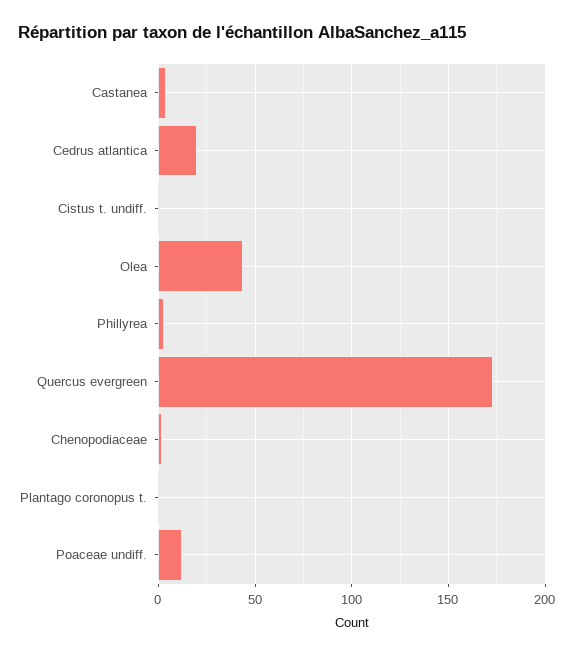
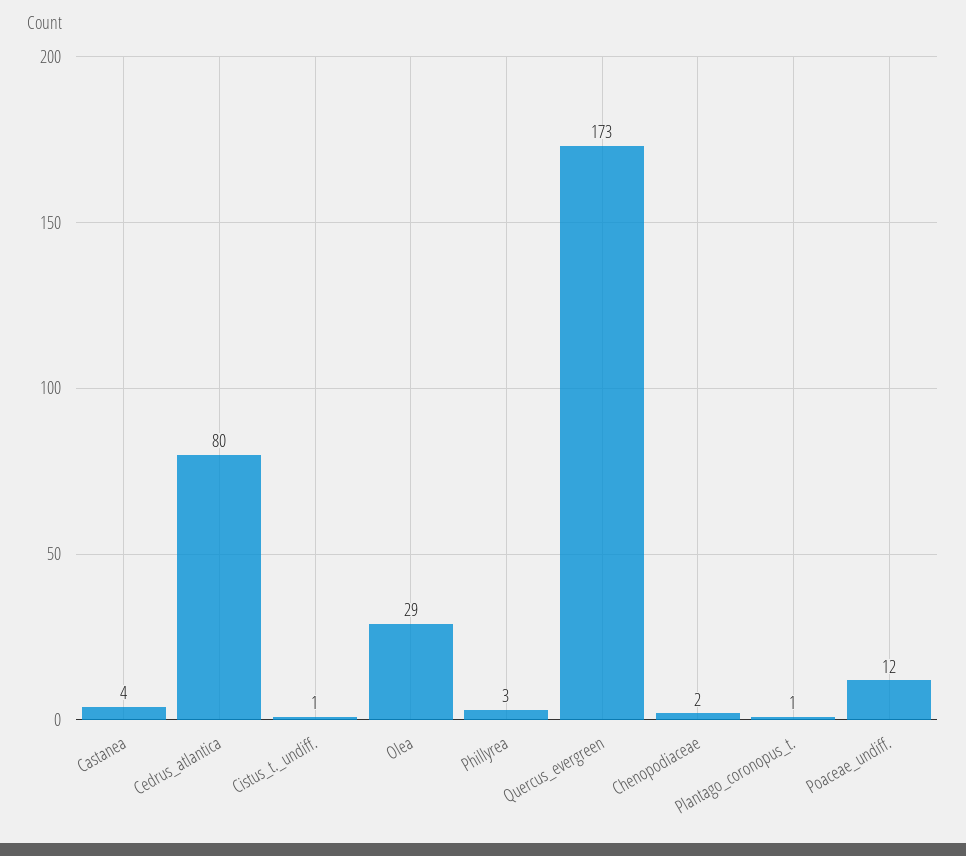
  {
    "Castanea": 4,
-   "Cedrus atlantica": 20,
+   "Cedrus atlantica": 80,
    "Cistus t. undiff.": 1,
-   "Olea": 45,
+   "Olea": 29,
    "Phillyrea": 3,
    "Quercus evergreen": 173,
    "Chenopodiaceae": 2,
    "Plantago coronopus t.": 1,
    "Poaceae undiff.": 12
  }

